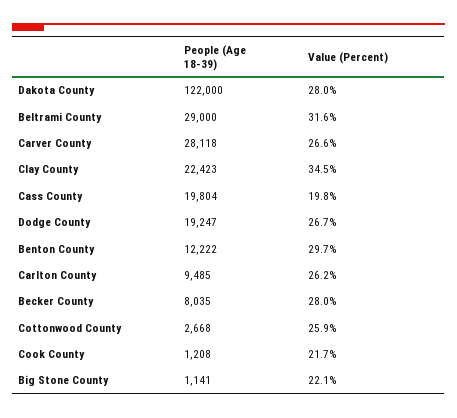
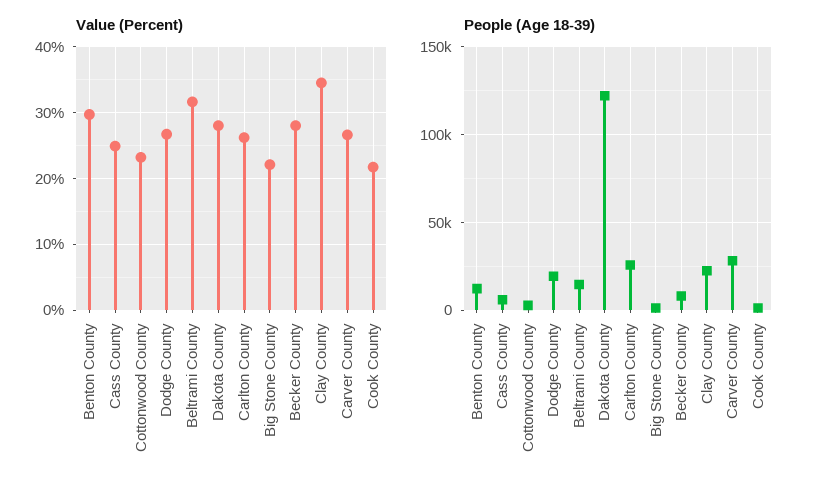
  {
    "People (Age 18-39)": {
      "Dakota County": 122000,
-     "Beltrami County": 29000,
+     "Beltrami County": 15000,
      "Carver County": 28118,
      "Clay County": 22423,
-     "Cass County": 19804,
+     "Cass County": 5000,
      "Dodge County": 19247,
      "Benton County": 12222,
-     "Carlton County": 9485,
+     "Carlton County": 25000,
      "Becker County": 8035,
      "Cottonwood County": 2668,
      "Cook County": 1208,
      "Big Stone County": 1141
    },
    "Value (Percent)": {
      "Dakota County": 28,
      "Beltrami County": 31.6,
      "Carver County": 26.6,
      "Clay County": 34.5,
-     "Cass County": 19.8,
+     "Cass County": 25,
      "Dodge County": 26.7,
      "Benton County": 29.7,
      "Carlton County": 26.2,
      "Becker County": 28,
-     "Cottonwood County": 25.9,
+     "Cottonwood County": 23,
      "Cook County": 21.7,
      "Big Stone County": 22.1
    }
  }

